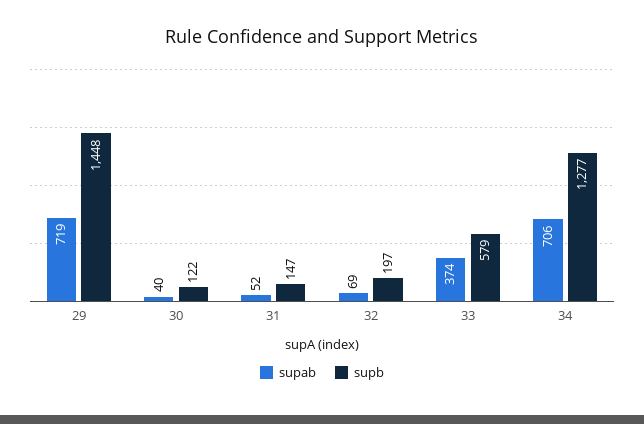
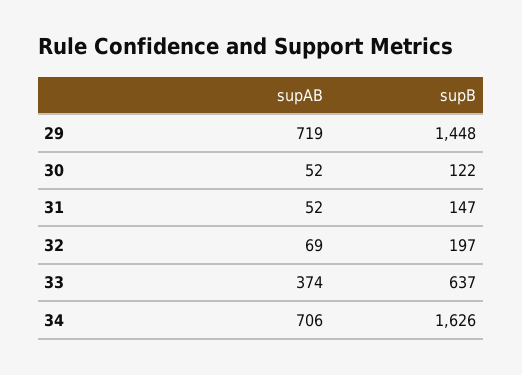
  {
    "supab": {
      "29": 719,
-     "30": 40,
+     "30": 52,
      "31": 52,
      "32": 69,
      "33": 374,
      "34": 706
    },
    "supb": {
      "29": 1448,
      "30": 122,
      "31": 147,
      "32": 197,
-     "33": 579,
+     "33": 637,
-     "34": 1277
+     "34": 1626
    }
  }

